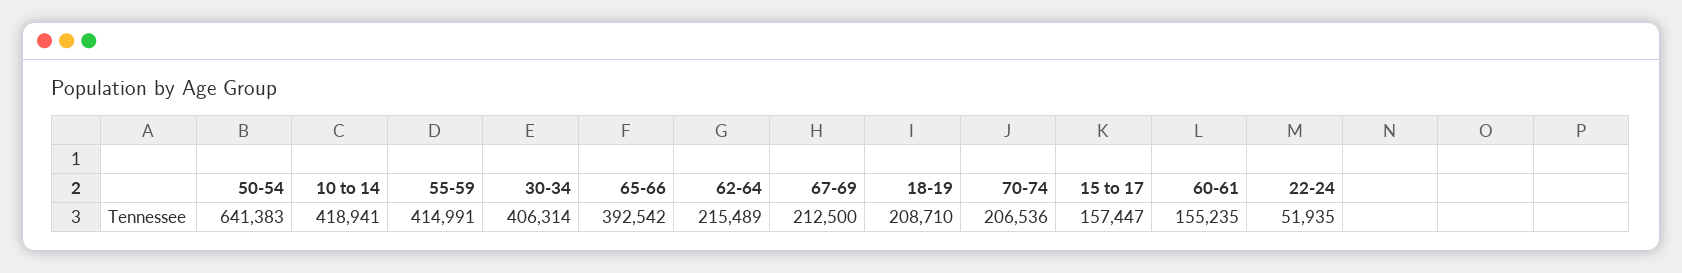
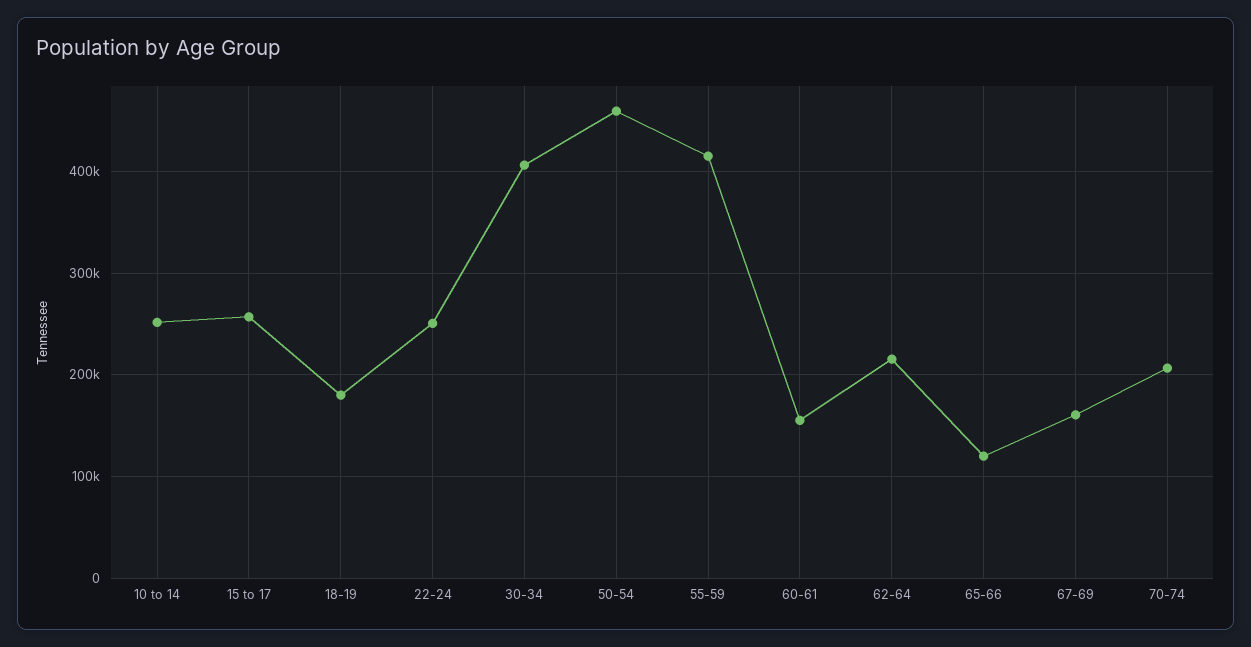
  {
-   "50-54": 641383,
+   "50-54": 460000,
-   "10 to 14": 418941,
+   "10 to 14": 250000,
    "55-59": 414991,
    "30-34": 406314,
-   "65-66": 392542,
+   "65-66": 120000,
    "62-64": 215489,
-   "67-69": 212500,
+   "67-69": 160000,
-   "18-19": 208710,
+   "18-19": 180000,
    "70-74": 206536,
-   "15 to 17": 157447,
+   "15 to 17": 260000,
    "60-61": 155235,
-   "22-24": 51935
+   "22-24": 250000
  }

